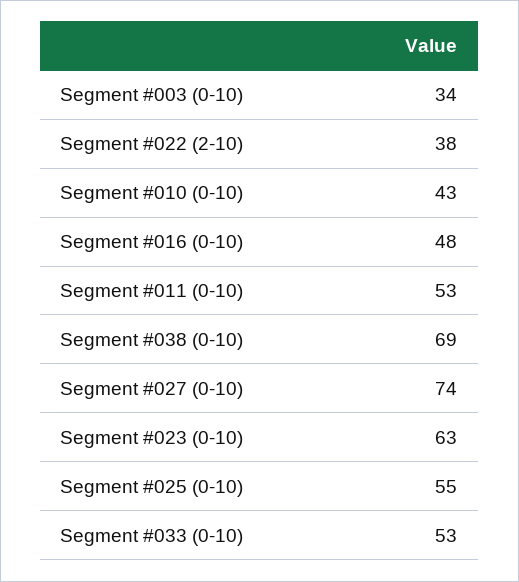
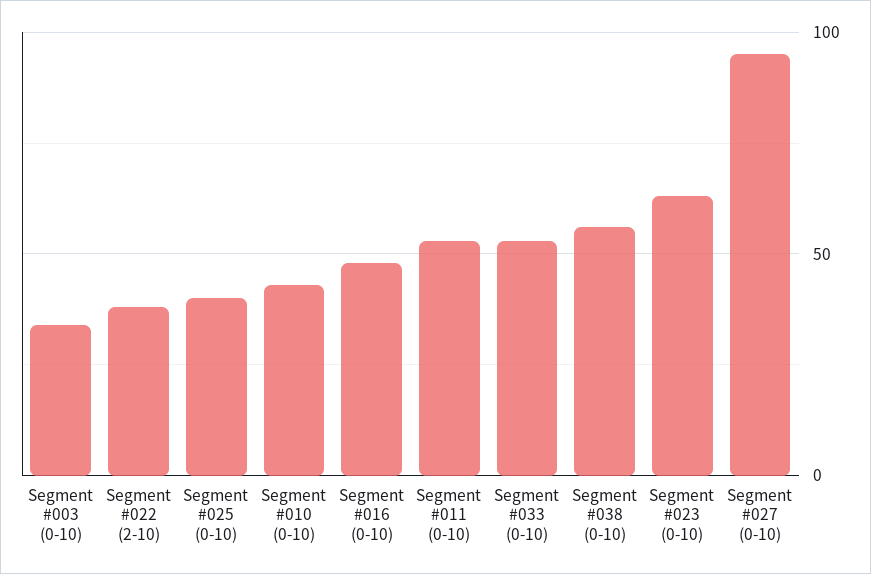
  {
    "Segment #003 (0-10)": 34,
    "Segment #022 (2-10)": 38,
    "Segment #010 (0-10)": 43,
    "Segment #016 (0-10)": 48,
    "Segment #011 (0-10)": 53,
-   "Segment #038 (0-10)": 69,
+   "Segment #038 (0-10)": 55,
-   "Segment #027 (0-10)": 74,
+   "Segment #027 (0-10)": 95,
    "Segment #023 (0-10)": 63,
-   "Segment #025 (0-10)": 55,
+   "Segment #025 (0-10)": 40,
    "Segment #033 (0-10)": 53
  }

